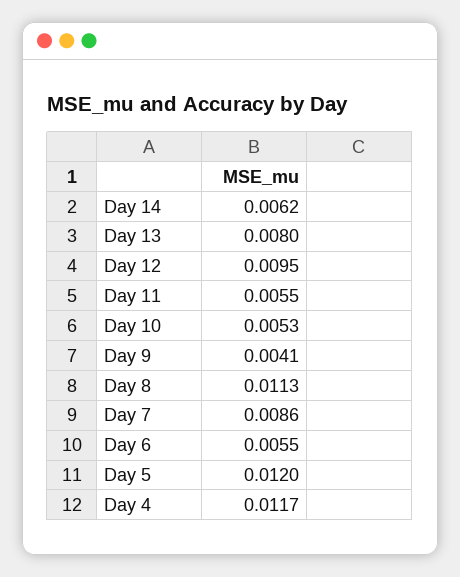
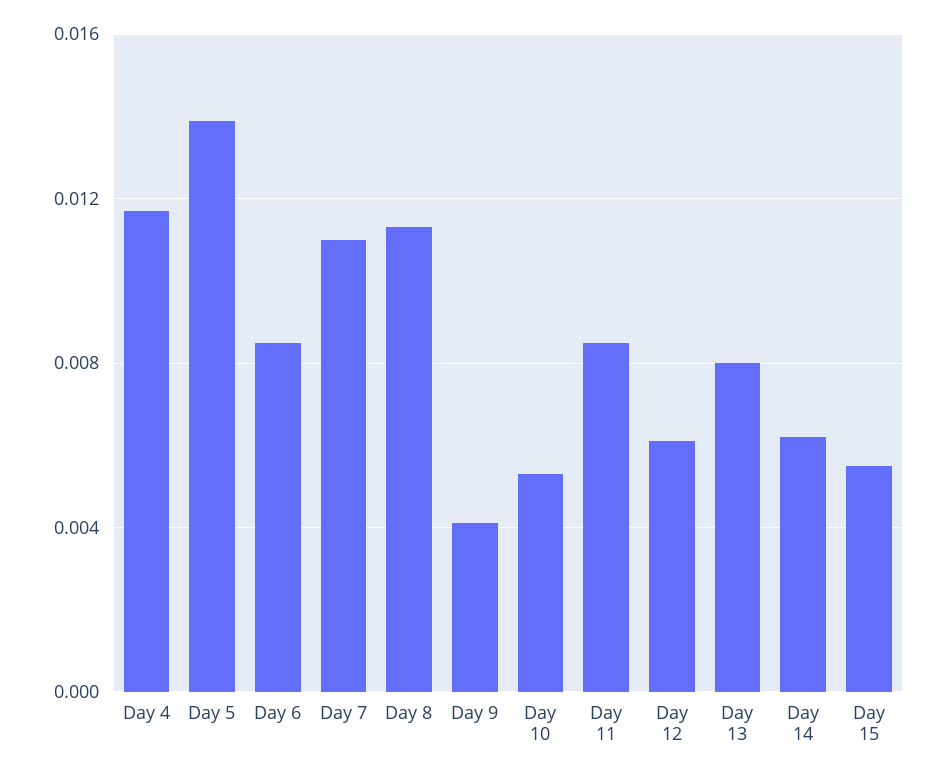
  {
    "Day 14": 0.0062,
    "Day 13": 0.008,
-   "Day 12": 0.0095,
+   "Day 12": 0.006,
-   "Day 11": 0.0055,
+   "Day 11": 0.0085,
    "Day 10": 0.0053,
    "Day 9": 0.0041,
    "Day 8": 0.0113,
-   "Day 7": 0.0086,
+   "Day 7": 0.011,
-   "Day 6": 0.0055,
+   "Day 6": 0.0085,
-   "Day 5": 0.012,
+   "Day 5": 0.014,
-   "Day 4": 0.0117
+   "Day 4": 0.0117,
+   "Day 15": 0.0055
  }

